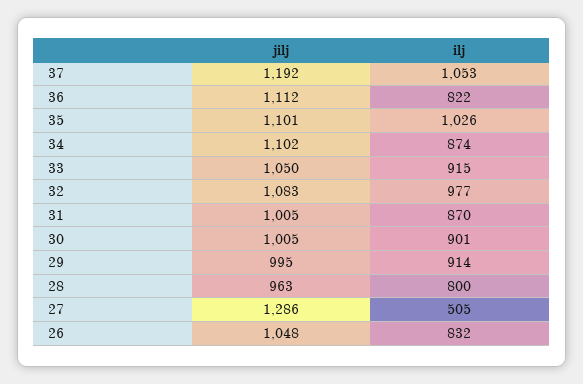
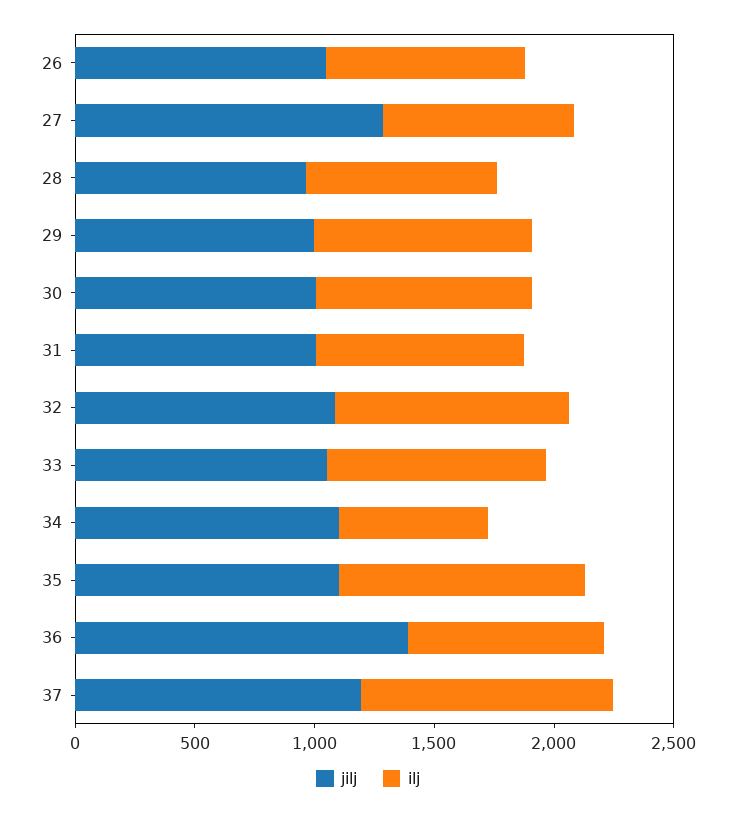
  {
    "jilj": {
      "37": 1192,
-     "36": 1112,
+     "36": 1400,
      "35": 1101,
      "34": 1102,
      "33": 1050,
      "32": 1083,
      "31": 1005,
      "30": 1005,
      "29": 995,
      "28": 963,
      "27": 1286,
      "26": 1048
    },
    "ilj": {
      "37": 1053,
      "36": 822,
      "35": 1026,
-     "34": 874,
+     "34": 600,
      "33": 915,
      "32": 977,
      "31": 870,
      "30": 901,
      "29": 914,
      "28": 800,
-     "27": 505,
+     "27": 800,
      "26": 832
    }
  }

